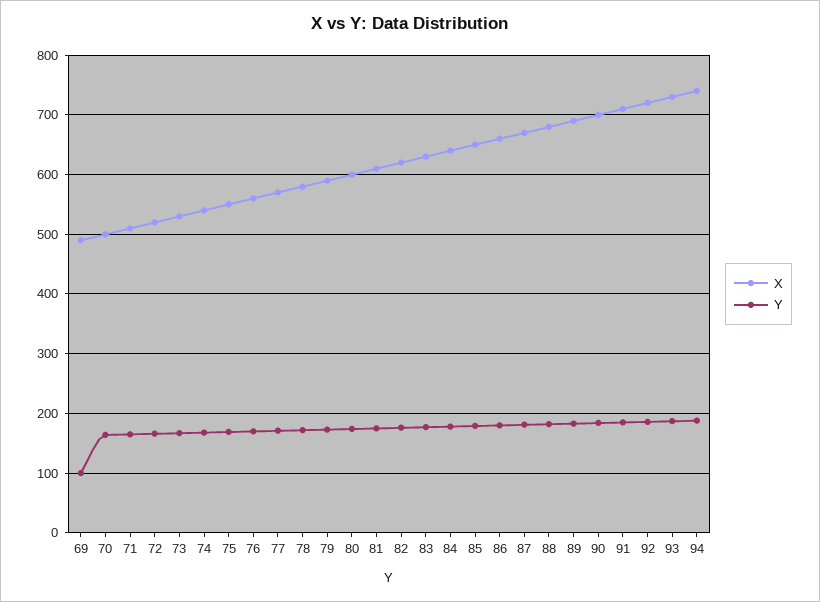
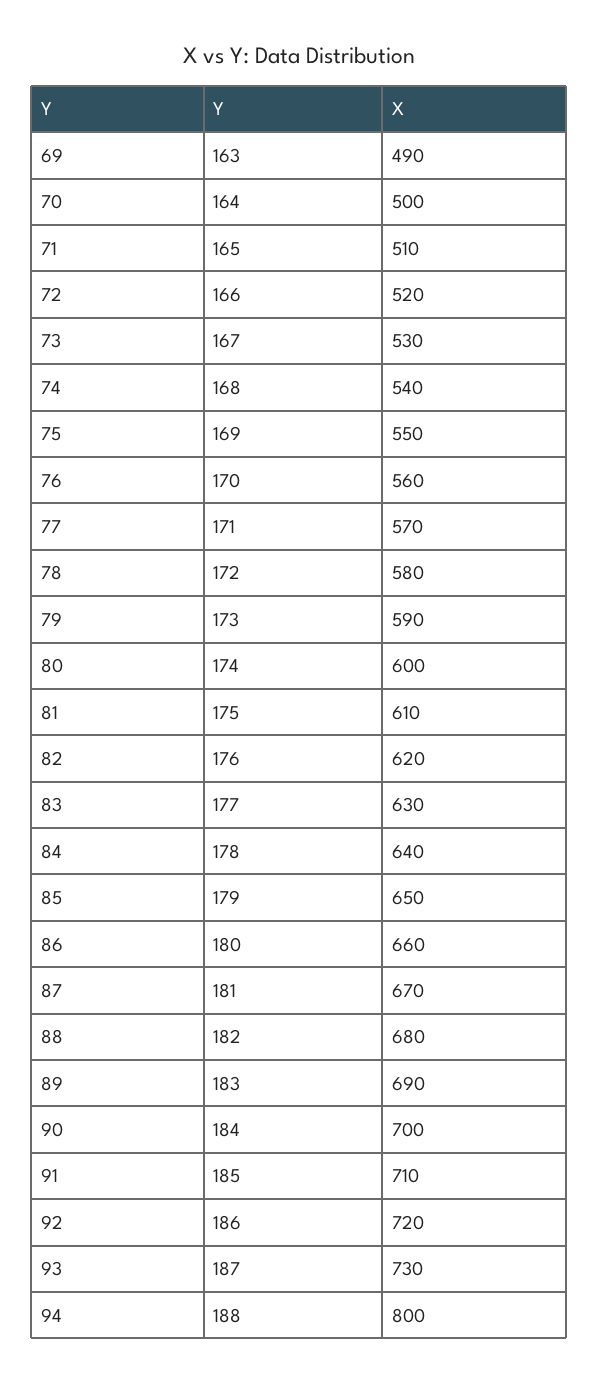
  {
    "X": {
      "69": 490,
      "70": 500,
      "71": 510,
      "72": 520,
      "73": 530,
      "74": 540,
      "75": 550,
      "76": 560,
      "77": 570,
      "78": 580,
      "79": 590,
      "80": 600,
      "81": 610,
      "82": 620,
      "83": 630,
      "84": 640,
      "85": 650,
      "86": 660,
      "87": 670,
      "88": 680,
      "89": 690,
      "90": 700,
      "91": 710,
      "92": 720,
      "93": 730,
-     "94": 740
+     "94": 800
    },
    "Y": {
-     "69": 100,
+     "69": 163,
      "70": 164,
      "71": 165,
      "72": 166,
      "73": 167,
      "74": 168,
      "75": 169,
      "76": 170,
      "77": 171,
      "78": 172,
      "79": 173,
      "80": 174,
      "81": 175,
      "82": 176,
      "83": 177,
      "84": 178,
      "85": 179,
      "86": 180,
      "87": 181,
      "88": 182,
      "89": 183,
      "90": 184,
      "91": 185,
      "92": 186,
      "93": 187,
      "94": 188
    }
  }

